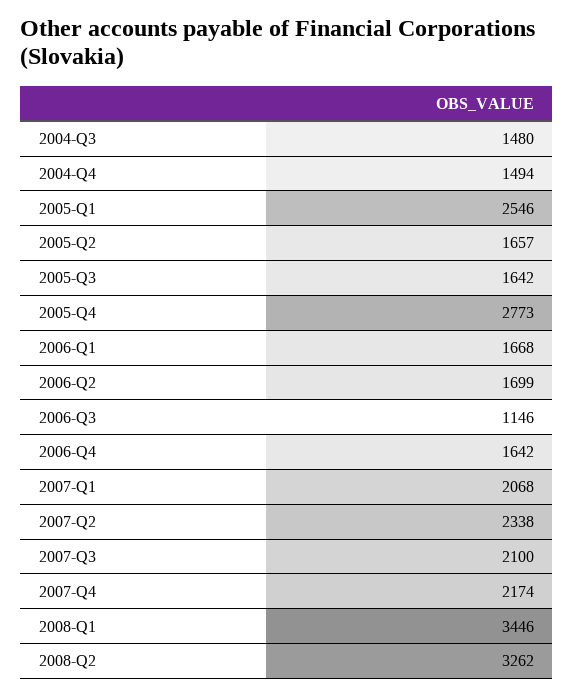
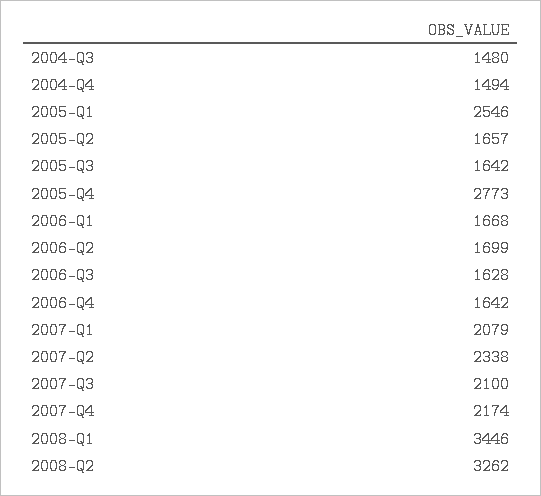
  {
    "2004-Q3": 1480,
    "2004-Q4": 1494,
    "2005-Q1": 2546,
    "2005-Q2": 1657,
    "2005-Q3": 1642,
    "2005-Q4": 2773,
    "2006-Q1": 1668,
    "2006-Q2": 1699,
-   "2006-Q3": 1146,
+   "2006-Q3": 1628,
    "2006-Q4": 1642,
-   "2007-Q1": 2068,
+   "2007-Q1": 2079,
    "2007-Q2": 2338,
    "2007-Q3": 2100,
    "2007-Q4": 2174,
    "2008-Q1": 3446,
    "2008-Q2": 3262
  }

